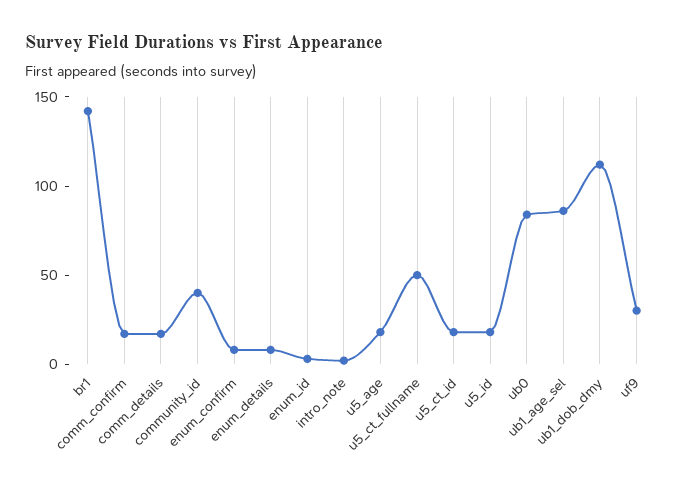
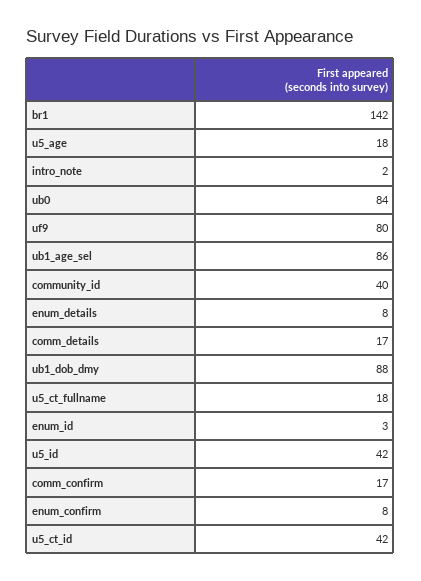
  {
    "br1": 142,
    "comm_confirm": 17,
    "comm_details": 17,
    "community_id": 40,
    "enum_confirm": 8,
    "enum_details": 8,
    "enum_id": 3,
    "intro_note": 2,
    "u5_age": 18,
-   "u5_ct_fullname": 50,
+   "u5_ct_fullname": 18,
-   "u5_ct_id": 20,
+   "u5_ct_id": 42,
-   "u5_id": 20,
+   "u5_id": 42,
    "ub0": 84,
    "ub1_age_sel": 86,
-   "ub1_dob_dmy": 110,
+   "ub1_dob_dmy": 88,
-   "uf9": 30
+   "uf9": 80
  }

